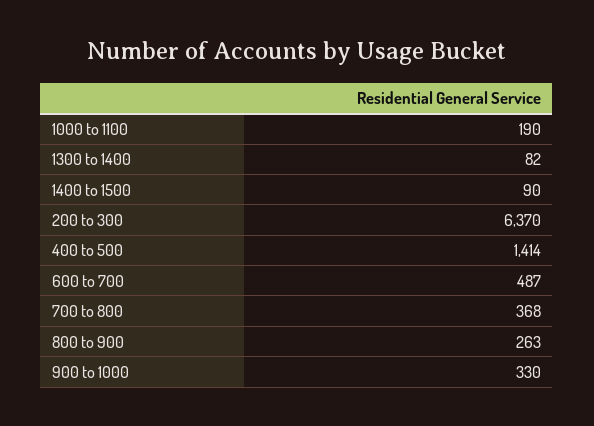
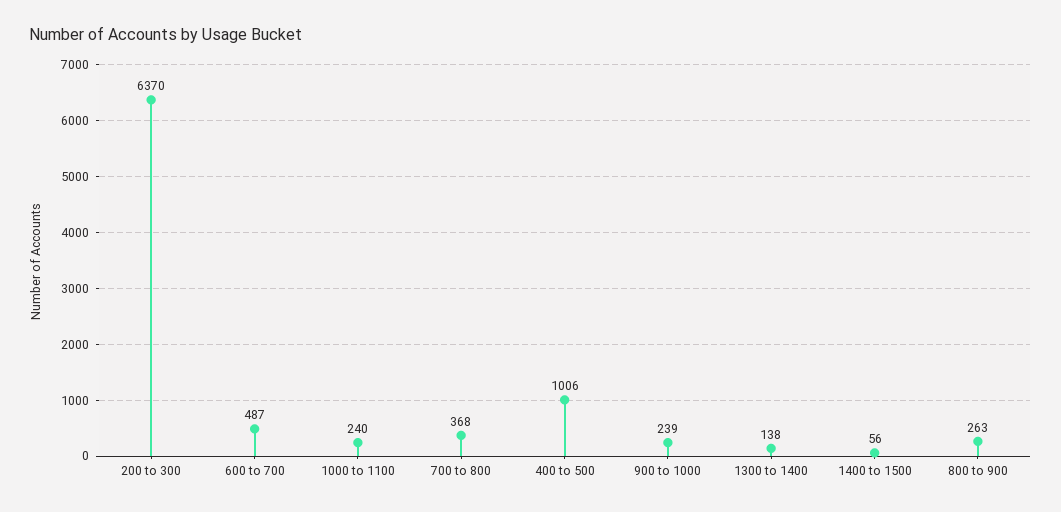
  {
-   "1000 to 1100": 190,
+   "1000 to 1100": 240,
-   "1300 to 1400": 82,
+   "1300 to 1400": 138,
-   "1400 to 1500": 90,
+   "1400 to 1500": 56,
    "200 to 300": 6370,
-   "400 to 500": 1414,
+   "400 to 500": 1006,
    "600 to 700": 487,
    "700 to 800": 368,
    "800 to 900": 263,
-   "900 to 1000": 330
+   "900 to 1000": 239
  }

